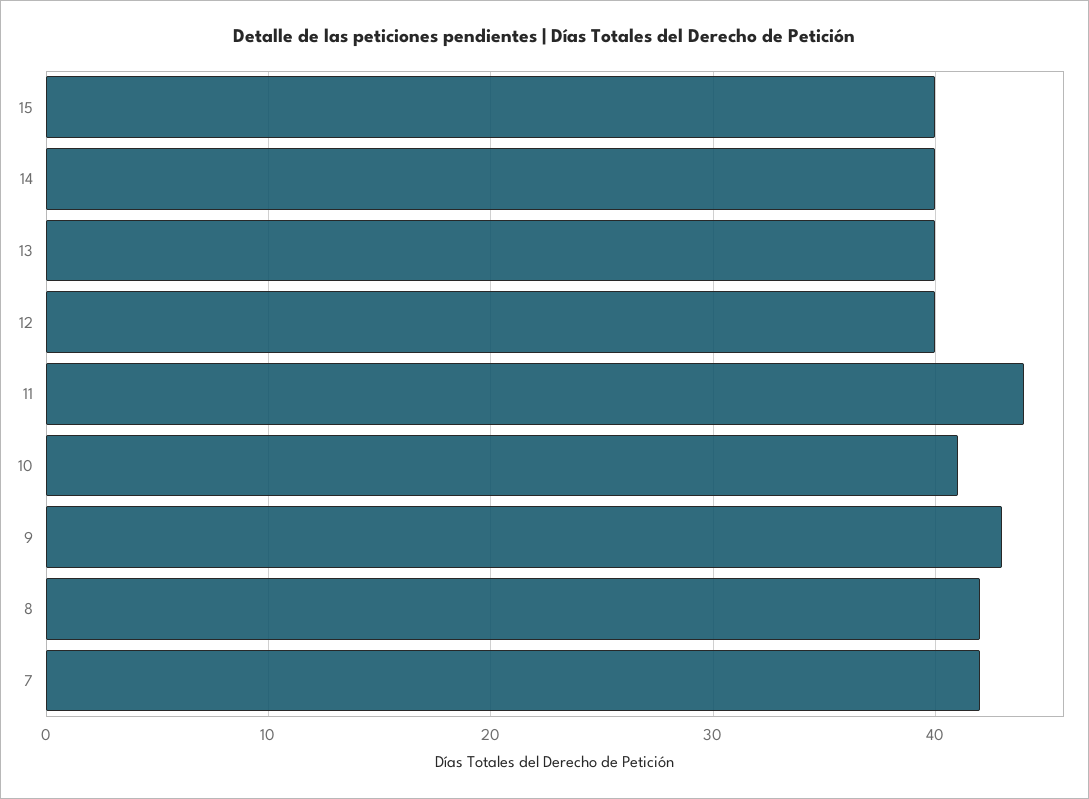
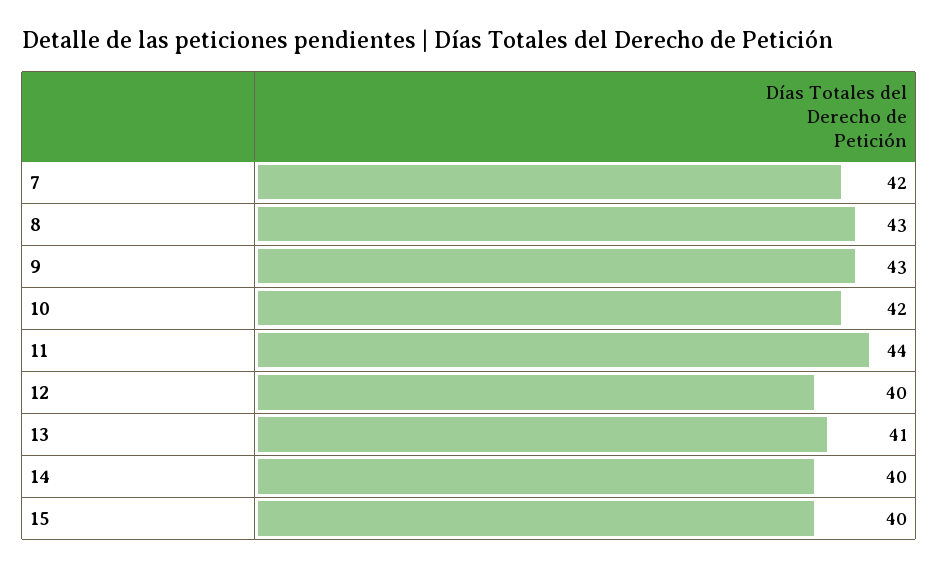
  {
    "15": 40,
    "14": 40,
-   "13": 40,
+   "13": 41,
    "12": 40,
    "11": 44,
-   "10": 41,
+   "10": 42,
    "9": 43,
-   "8": 42,
+   "8": 43,
    "7": 42
  }

